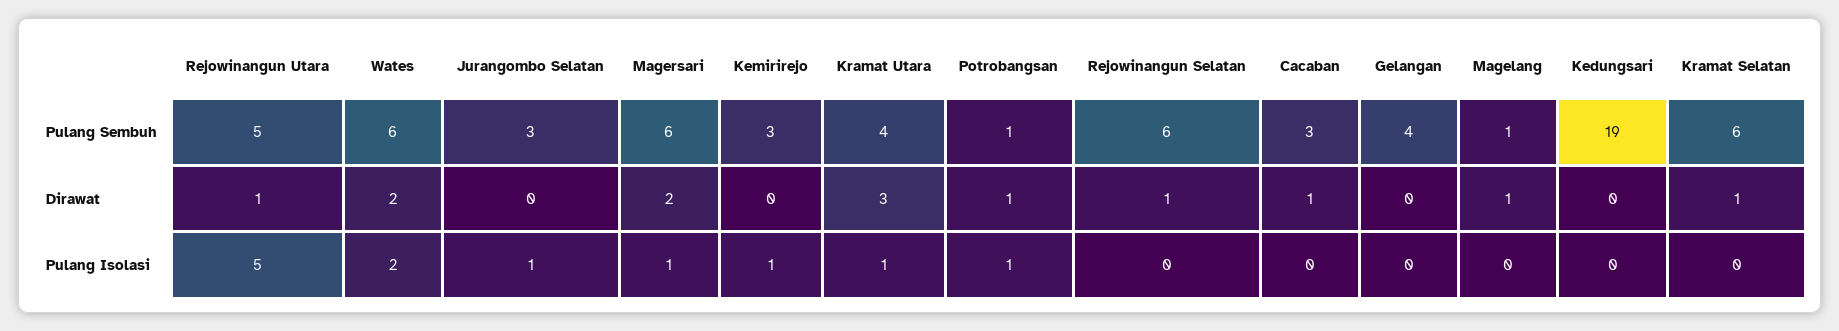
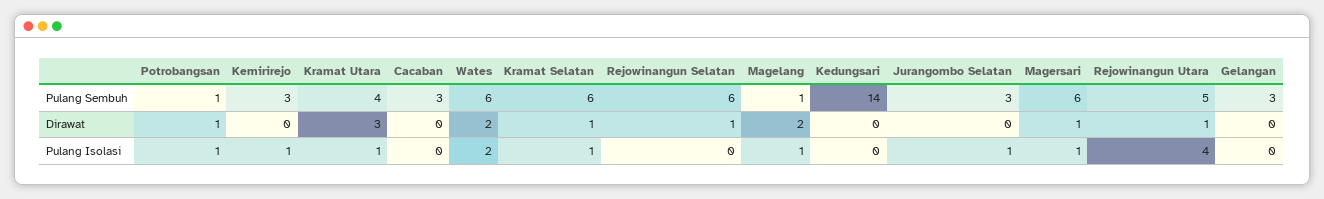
  {
    "Rejowinangun Utara": {
      "Pulang Sembuh": 5,
      "Dirawat": 1,
-     "Pulang Isolasi": 5
+     "Pulang Isolasi": 4
    },
    "Wates": {
      "Pulang Sembuh": 6,
      "Dirawat": 2,
      "Pulang Isolasi": 2
    },
    "Jurangombo Selatan": {
      "Pulang Sembuh": 3,
      "Dirawat": 0,
      "Pulang Isolasi": 1
    },
    "Magersari": {
      "Pulang Sembuh": 6,
-     "Dirawat": 2,
+     "Dirawat": 1,
      "Pulang Isolasi": 1
    },
    "Kemirirejo": {
      "Pulang Sembuh": 3,
      "Dirawat": 0,
      "Pulang Isolasi": 1
    },
    "Kramat Utara": {
      "Pulang Sembuh": 4,
      "Dirawat": 3,
      "Pulang Isolasi": 1
    },
    "Potrobangsan": {
      "Pulang Sembuh": 1,
      "Dirawat": 1,
      "Pulang Isolasi": 1
    },
    "Rejowinangun Selatan": {
      "Pulang Sembuh": 6,
      "Dirawat": 1,
      "Pulang Isolasi": 0
    },
    "Cacaban": {
      "Pulang Sembuh": 3,
-     "Dirawat": 1,
+     "Dirawat": 0,
      "Pulang Isolasi": 0
    },
    "Gelangan": {
-     "Pulang Sembuh": 4,
+     "Pulang Sembuh": 3,
      "Dirawat": 0,
      "Pulang Isolasi": 0
    },
    "Magelang": {
      "Pulang Sembuh": 1,
-     "Dirawat": 1,
+     "Dirawat": 2,
-     "Pulang Isolasi": 0
+     "Pulang Isolasi": 1
    },
    "Kedungsari": {
-     "Pulang Sembuh": 19,
+     "Pulang Sembuh": 14,
      "Dirawat": 0,
      "Pulang Isolasi": 0
    },
    "Kramat Selatan": {
      "Pulang Sembuh": 6,
      "Dirawat": 1,
-     "Pulang Isolasi": 0
+     "Pulang Isolasi": 1
    }
  }

